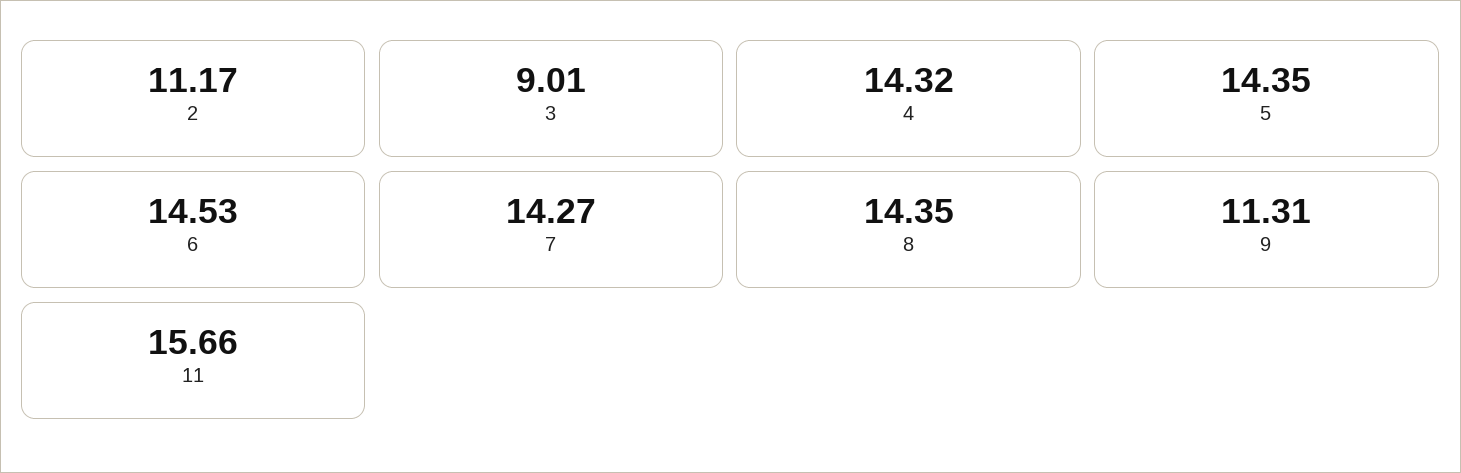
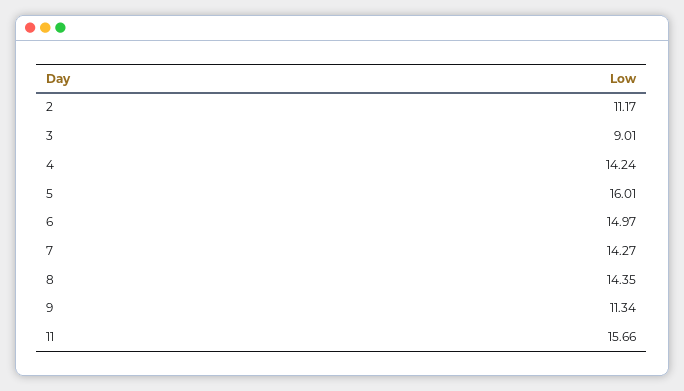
  {
    "2": 11.17,
    "3": 9.01,
-   "4": 14.32,
+   "4": 14.24,
-   "5": 14.35,
+   "5": 16.01,
-   "6": 14.53,
+   "6": 14.97,
    "7": 14.27,
    "8": 14.35,
-   "9": 11.31,
+   "9": 11.34,
    "11": 15.66
  }

